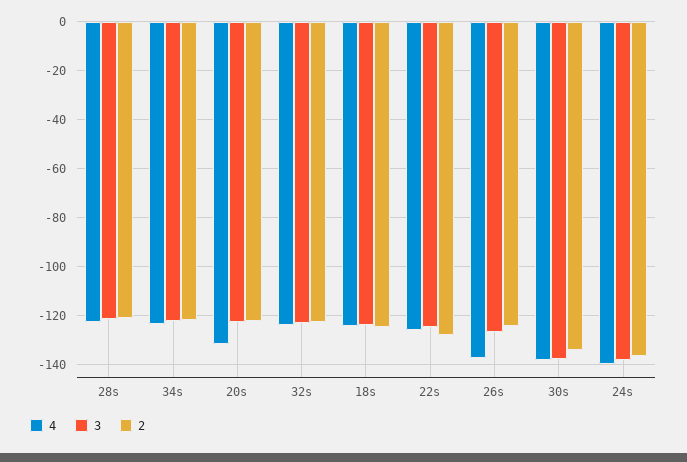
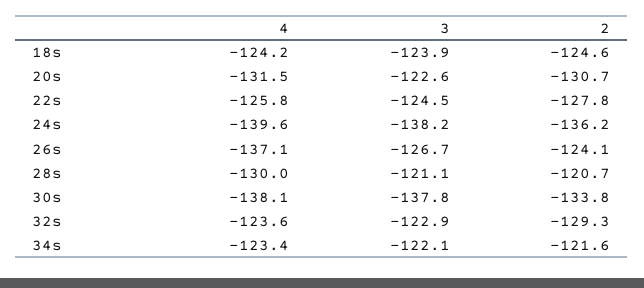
  {
    "4": {
-     "28s": -122.5,
+     "28s": -130,
      "34s": -123.4,
      "20s": -131.5,
      "32s": -123.6,
      "18s": -124.2,
      "22s": -125.8,
      "26s": -137.1,
      "30s": -138.1,
      "24s": -139.6
    },
    "3": {
      "28s": -121.1,
      "34s": -122.1,
      "20s": -122.6,
      "32s": -122.9,
      "18s": -123.9,
      "22s": -124.5,
      "26s": -126.7,
      "30s": -137.8,
      "24s": -138.2
    },
    "2": {
      "28s": -120.7,
      "34s": -121.6,
-     "20s": -122.5,
+     "20s": -130.7,
-     "32s": -122.5,
+     "32s": -129.3,
      "18s": -124.6,
      "22s": -127.8,
      "26s": -124.1,
      "30s": -133.8,
      "24s": -136.2
    }
  }

